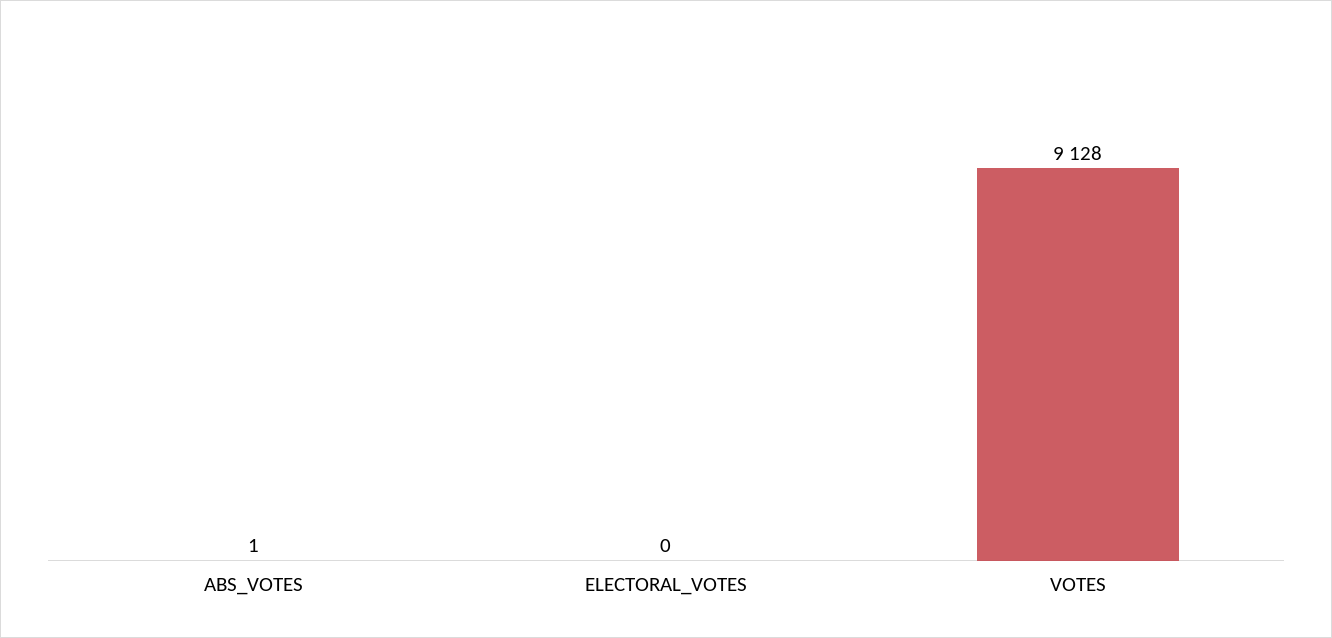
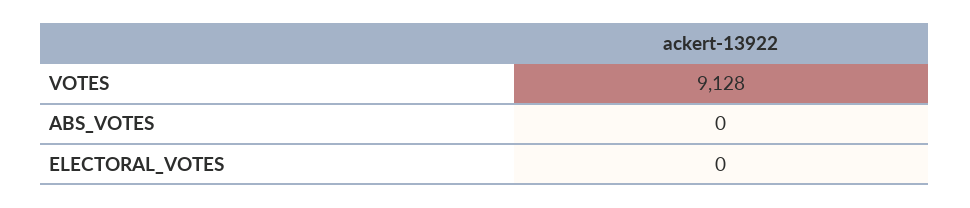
  {
-   "ABS_VOTES": 1,
+   "ABS_VOTES": 0,
    "ELECTORAL_VOTES": 0,
    "VOTES": 9128
  }

